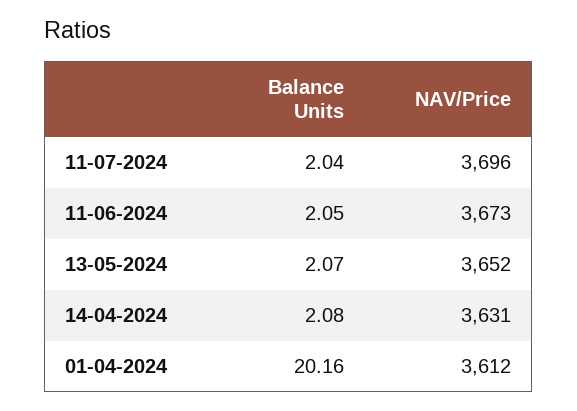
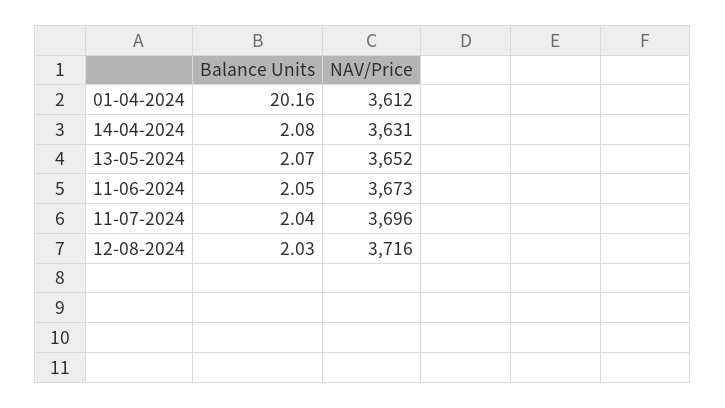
  {
    "Balance Units": {
      "11-07-2024": 2.04,
      "11-06-2024": 2.05,
      "13-05-2024": 2.07,
      "14-04-2024": 2.08,
-     "01-04-2024": 20.16
+     "01-04-2024": 20.16,
+     "12-08-2024": 2.03
    },
    "NAV/Price": {
      "11-07-2024": 3696,
      "11-06-2024": 3673,
      "13-05-2024": 3652,
      "14-04-2024": 3631,
-     "01-04-2024": 3612
+     "01-04-2024": 3612,
+     "12-08-2024": 3716
    }
  }

